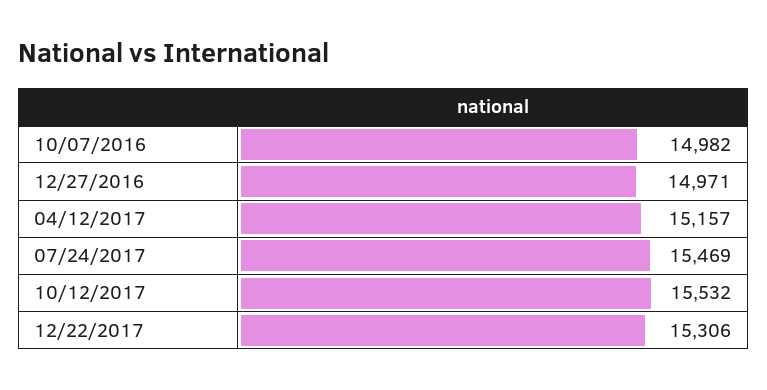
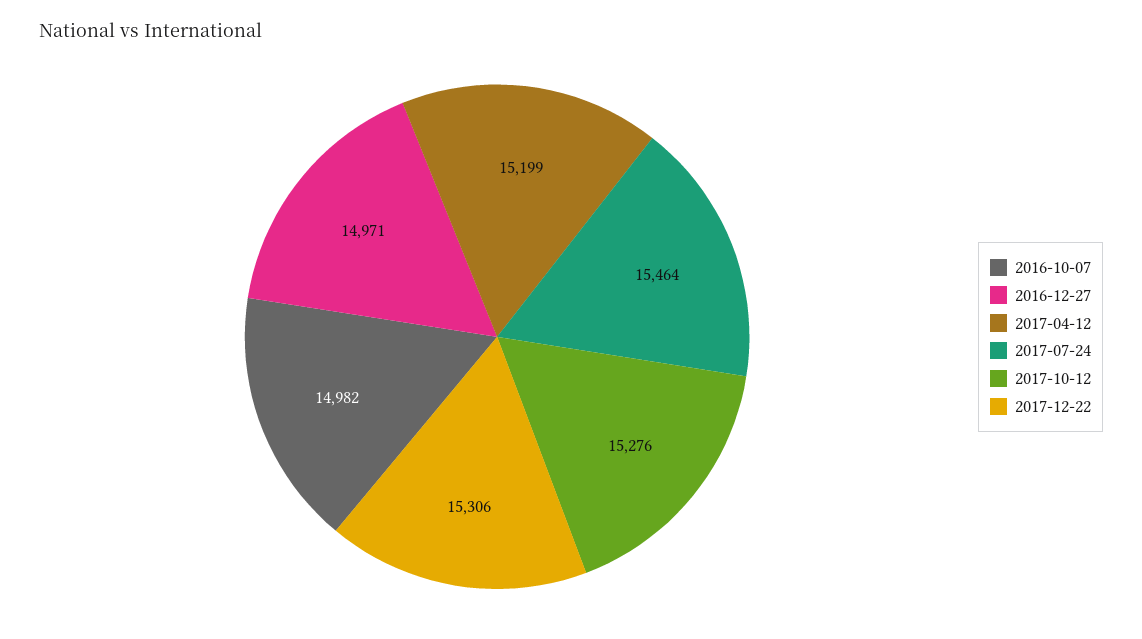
  {
    "10/07/2016": 14982,
    "12/27/2016": 14971,
-   "04/12/2017": 15157,
+   "04/12/2017": 15199,
-   "07/24/2017": 15469,
+   "07/24/2017": 15464,
-   "10/12/2017": 15532,
+   "10/12/2017": 15276,
    "12/22/2017": 15306
  }

